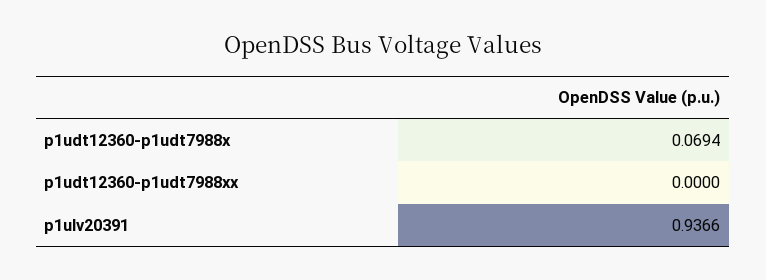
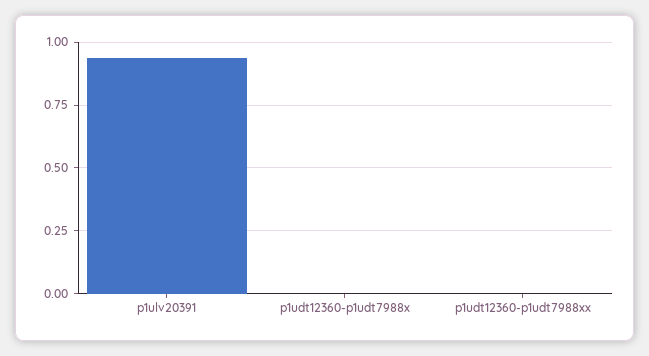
  {
-   "p1udt12360-p1udt7988x": 0.0694,
+   "p1udt12360-p1udt7988x": 0,
    "p1udt12360-p1udt7988xx": 0,
    "p1ulv20391": 0.9366
  }

